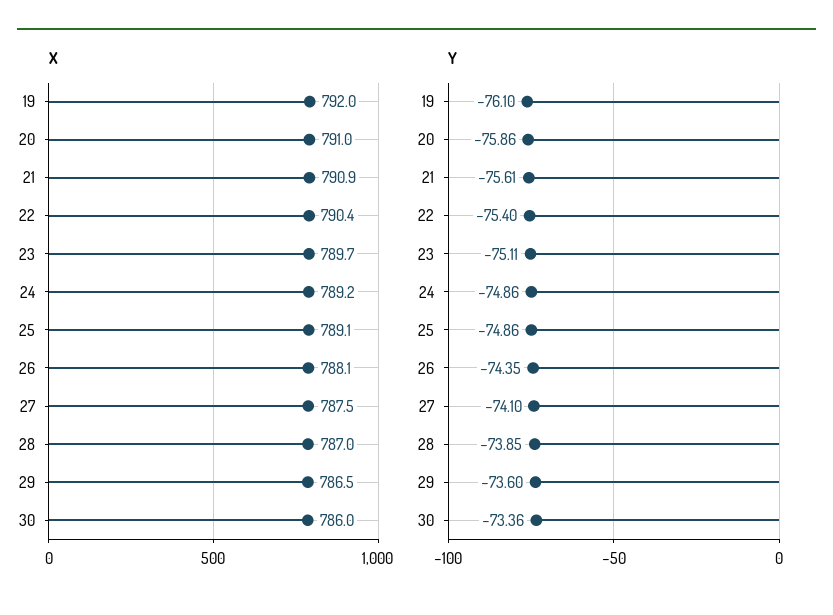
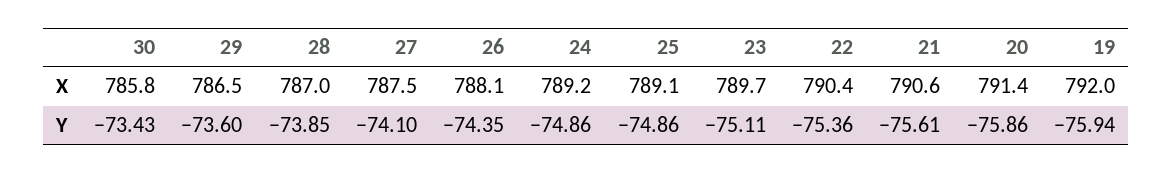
  {
    "X": {
      "19": 792,
-     "20": 791,
+     "20": 791.4,
-     "21": 790.9,
+     "21": 790.6,
      "22": 790.4,
      "23": 789.7,
      "24": 789.2,
      "25": 789.1,
      "26": 788.1,
      "27": 787.5,
      "28": 787,
      "29": 786.5,
-     "30": 786
+     "30": 785.8
    },
    "Y": {
-     "19": -76.1,
+     "19": -75.94,
      "20": -75.86,
      "21": -75.61,
-     "22": -75.4,
+     "22": -75.36,
      "23": -75.11,
      "24": -74.86,
      "25": -74.86,
      "26": -74.35,
      "27": -74.1,
      "28": -73.85,
      "29": -73.6,
-     "30": -73.36
+     "30": -73.43
    }
  }

